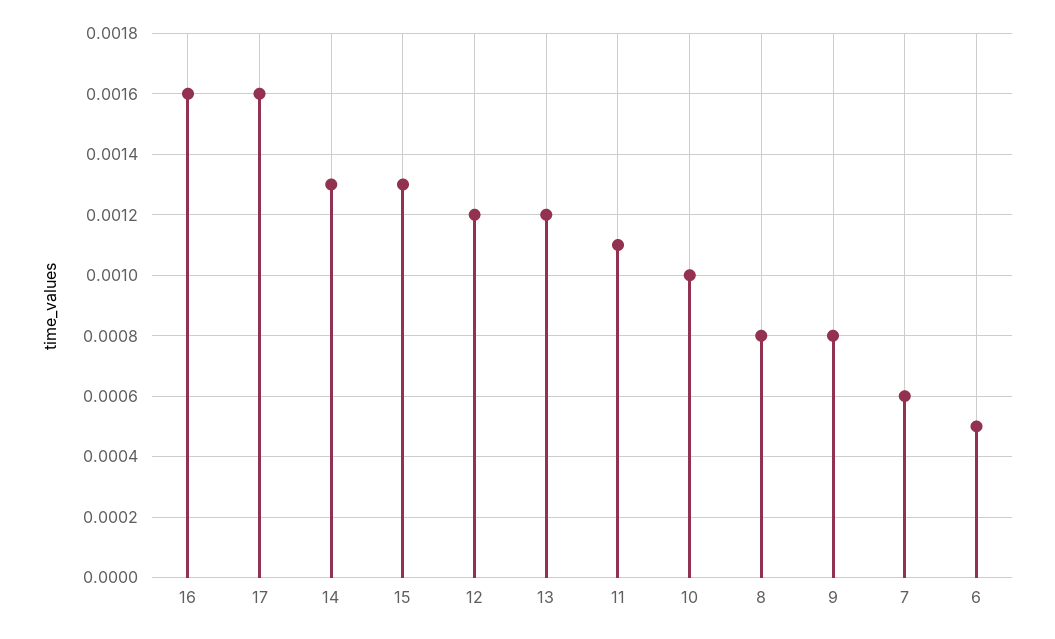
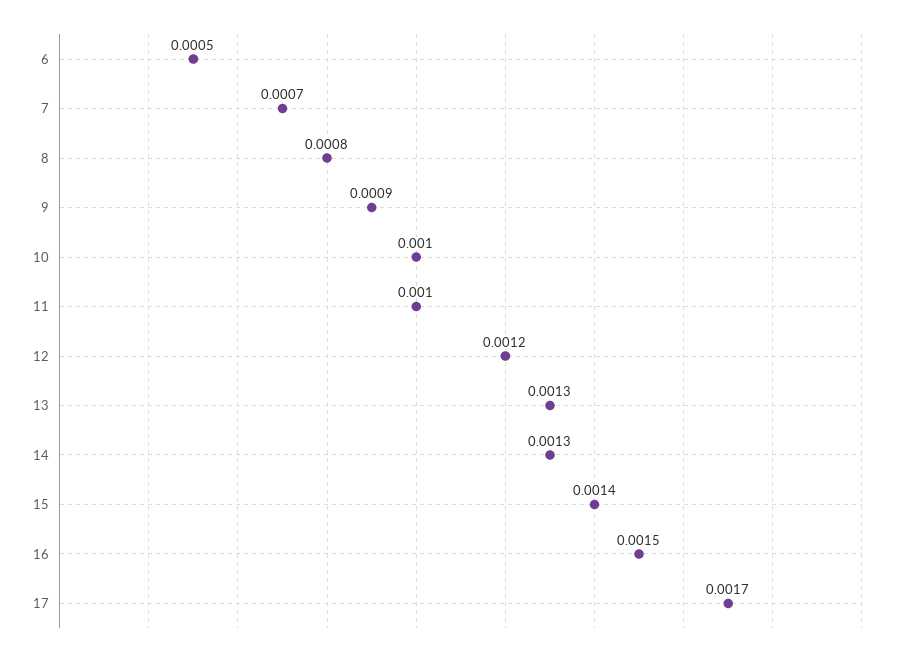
  {
-   "16": 0.0016,
+   "16": 0.0015,
-   "17": 0.0016,
+   "17": 0.0017,
    "14": 0.0013,
-   "15": 0.0013,
+   "15": 0.0014,
    "12": 0.0012,
-   "13": 0.0012,
+   "13": 0.0013,
-   "11": 0.0011,
+   "11": 0.001,
    "10": 0.001,
    "8": 0.0008,
-   "9": 0.0008,
+   "9": 0.0009,
-   "7": 0.0006,
+   "7": 0.0007,
    "6": 0.0005
  }

